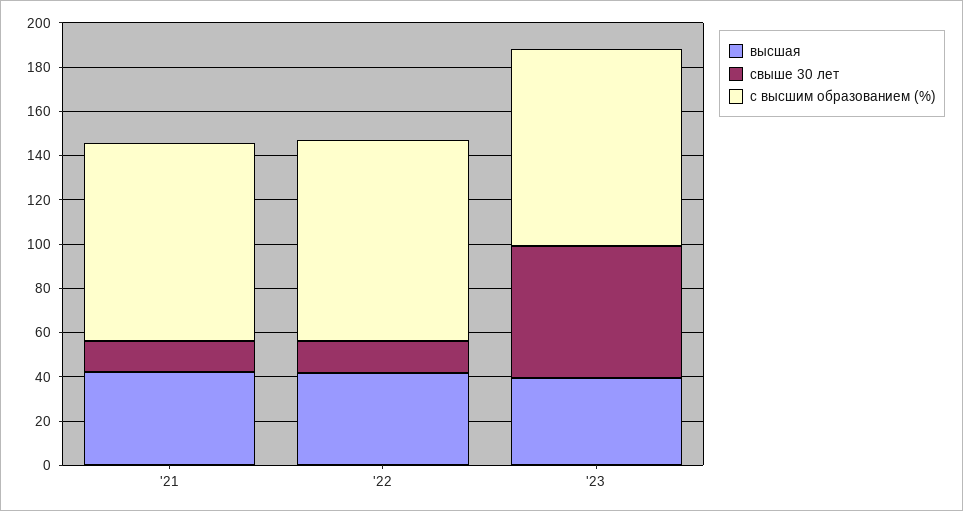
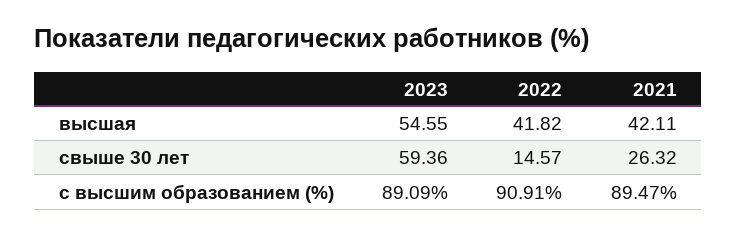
  {
    "высшая": {
      "'21": 42.11,
      "'22": 41.82,
-     "'23": 40
+     "'23": 54.55
    },
    "свыше 30 лет": {
-     "'21": 15,
+     "'21": 26.32,
      "'22": 14.57,
      "'23": 59.36
    },
    "с высшим образованием (%)": {
      "'21": 89.47,
      "'22": 90.91,
      "'23": 89.09
    }
  }

